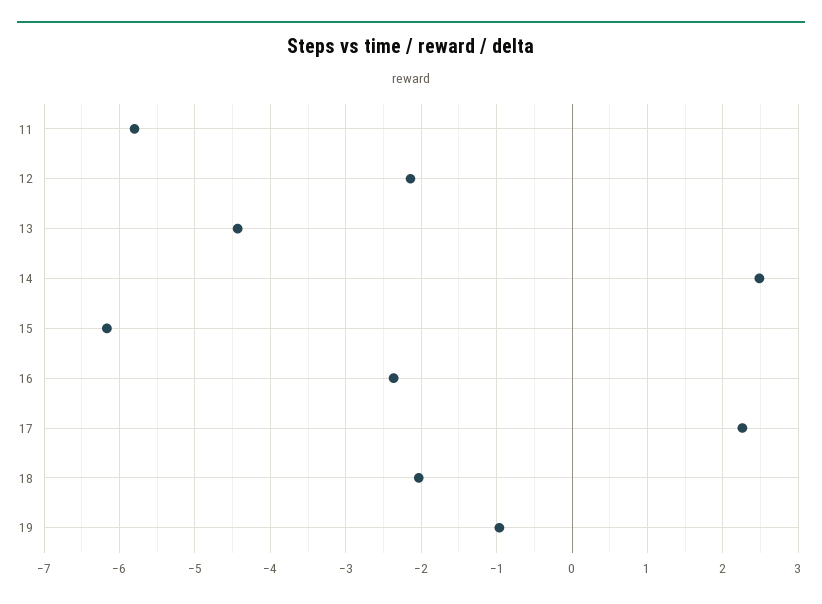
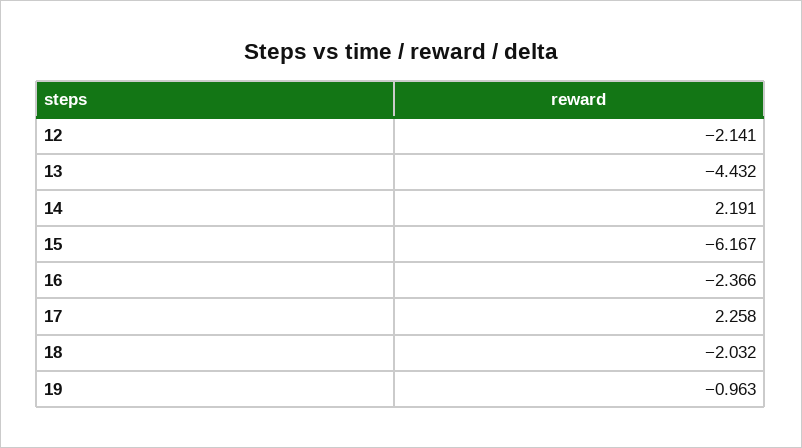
  {
-   "11": -5.8,
    "12": -2.141,
    "13": -4.432,
-   "14": 2.5,
+   "14": 2.191,
    "15": -6.167,
    "16": -2.366,
    "17": 2.258,
    "18": -2.032,
    "19": -0.963
  }

